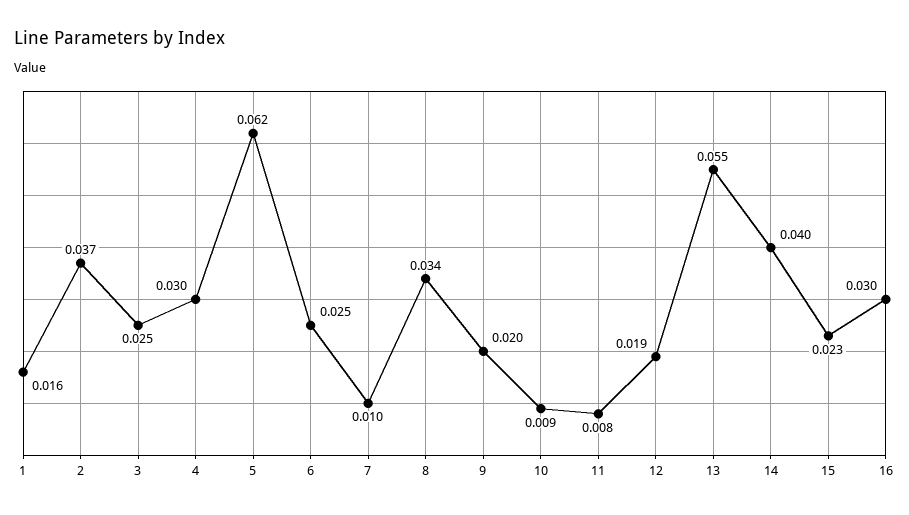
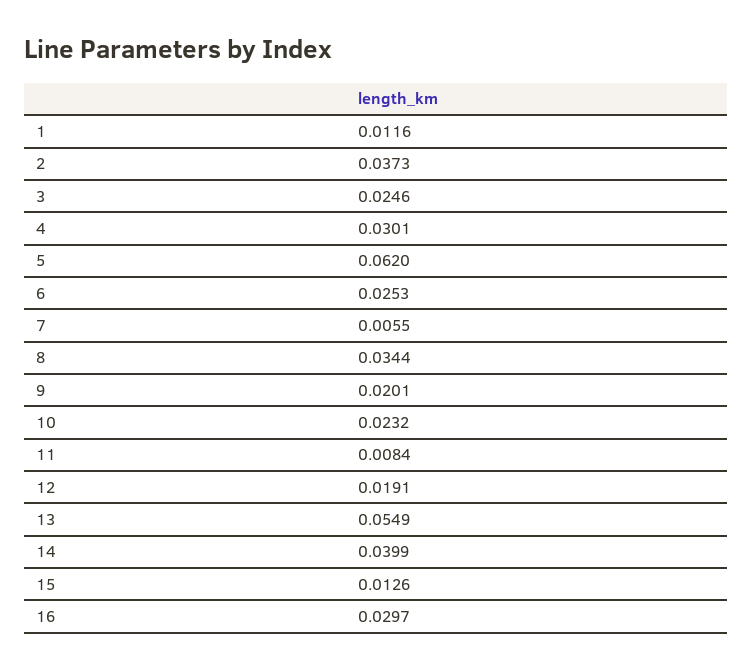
  {
-   "1": 0.016,
+   "1": 0.0116,
    "2": 0.0373,
    "3": 0.0246,
    "4": 0.0301,
    "5": 0.062,
    "6": 0.0253,
-   "7": 0.01,
+   "7": 0.0055,
    "8": 0.0344,
    "9": 0.0201,
-   "10": 0.009,
+   "10": 0.0232,
    "11": 0.0084,
    "12": 0.0191,
    "13": 0.0549,
    "14": 0.0399,
-   "15": 0.023,
+   "15": 0.0126,
    "16": 0.0297
  }

